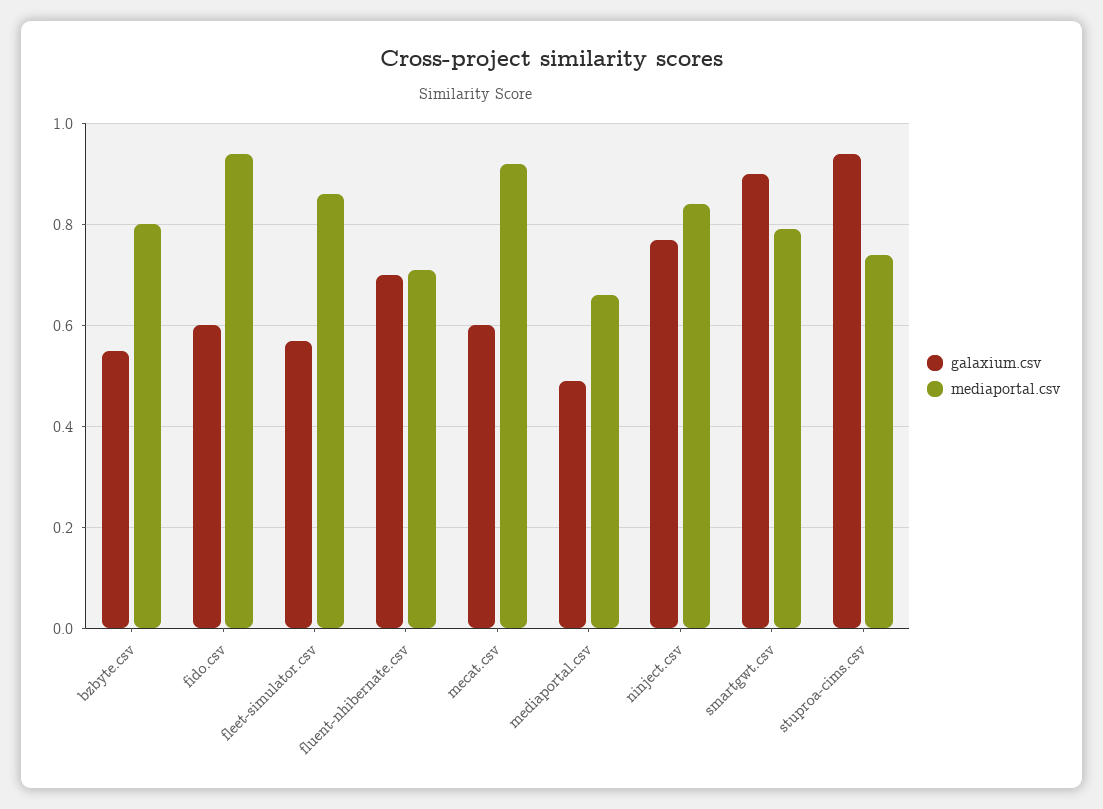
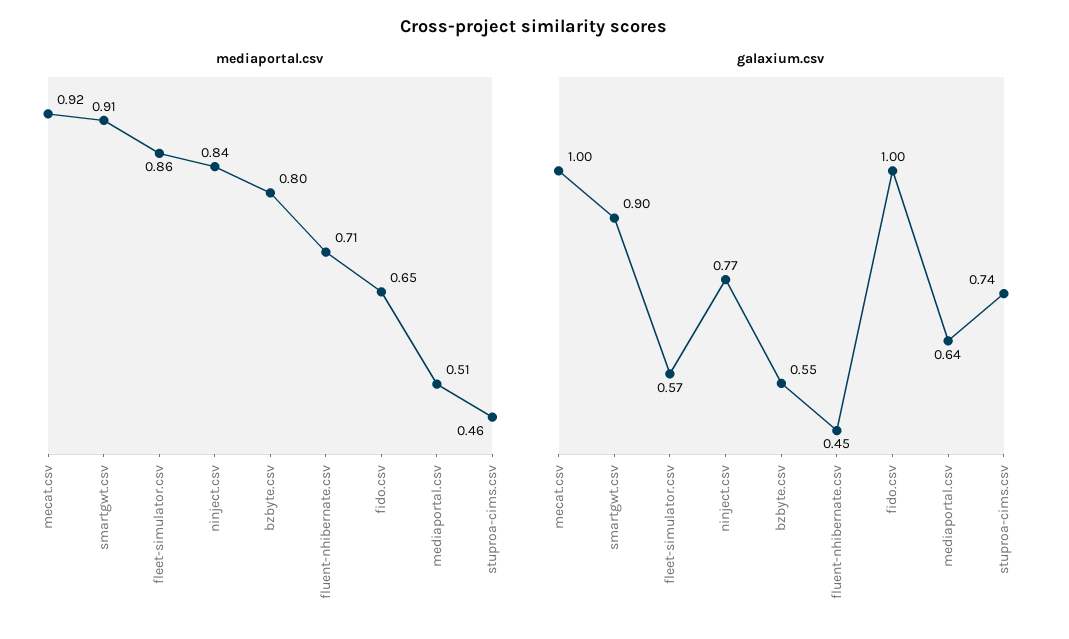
  {
    "galaxium.csv": {
      "bzbyte.csv": 0.55,
-     "fido.csv": 0.6,
+     "fido.csv": 1,
      "fleet-simulator.csv": 0.57,
-     "fluent-nhibernate.csv": 0.7,
+     "fluent-nhibernate.csv": 0.45,
-     "mecat.csv": 0.6,
+     "mecat.csv": 1,
-     "mediaportal.csv": 0.5,
+     "mediaportal.csv": 0.64,
      "ninject.csv": 0.77,
      "smartgwt.csv": 0.9,
-     "stuproa-cims.csv": 0.95
+     "stuproa-cims.csv": 0.74
    },
    "mediaportal.csv": {
      "bzbyte.csv": 0.8,
-     "fido.csv": 0.95,
+     "fido.csv": 0.65,
      "fleet-simulator.csv": 0.86,
      "fluent-nhibernate.csv": 0.71,
      "mecat.csv": 0.92,
-     "mediaportal.csv": 0.65,
+     "mediaportal.csv": 0.51,
      "ninject.csv": 0.84,
-     "smartgwt.csv": 0.8,
+     "smartgwt.csv": 0.91,
-     "stuproa-cims.csv": 0.75
+     "stuproa-cims.csv": 0.46
    }
  }

